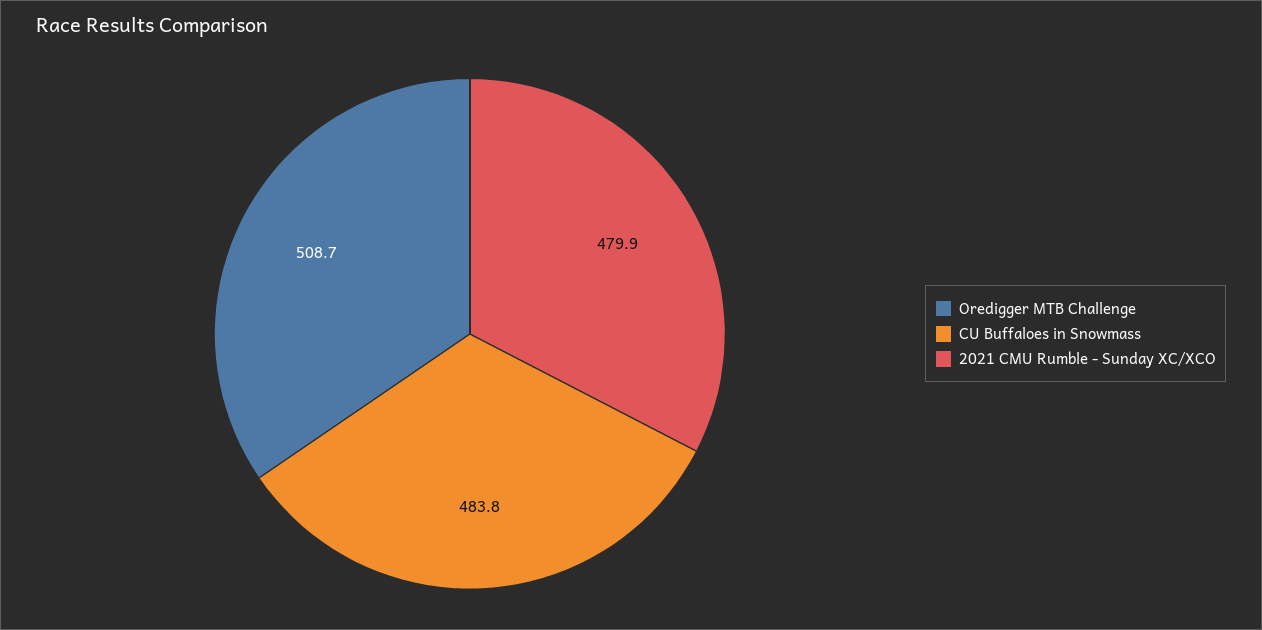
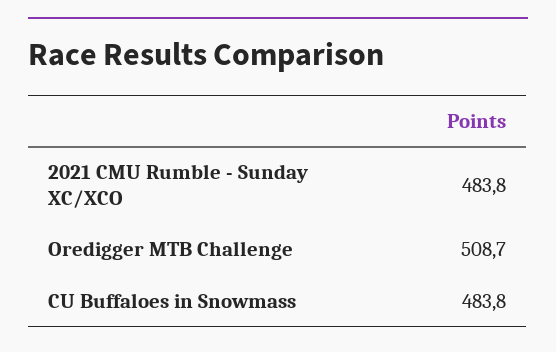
  {
    "Oredigger MTB Challenge": 508.7,
    "CU Buffaloes in Snowmass": 483.8,
-   "2021 CMU Rumble - Sunday XC/XCO": 479.9
+   "2021 CMU Rumble - Sunday XC/XCO": 483.8
  }

